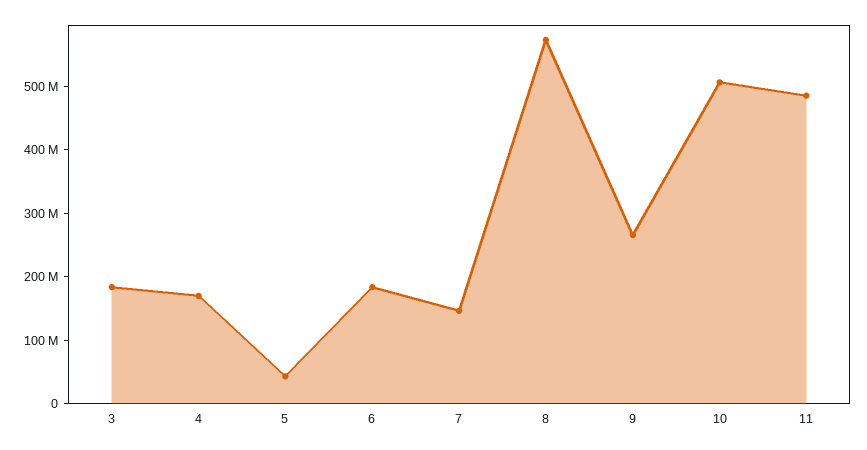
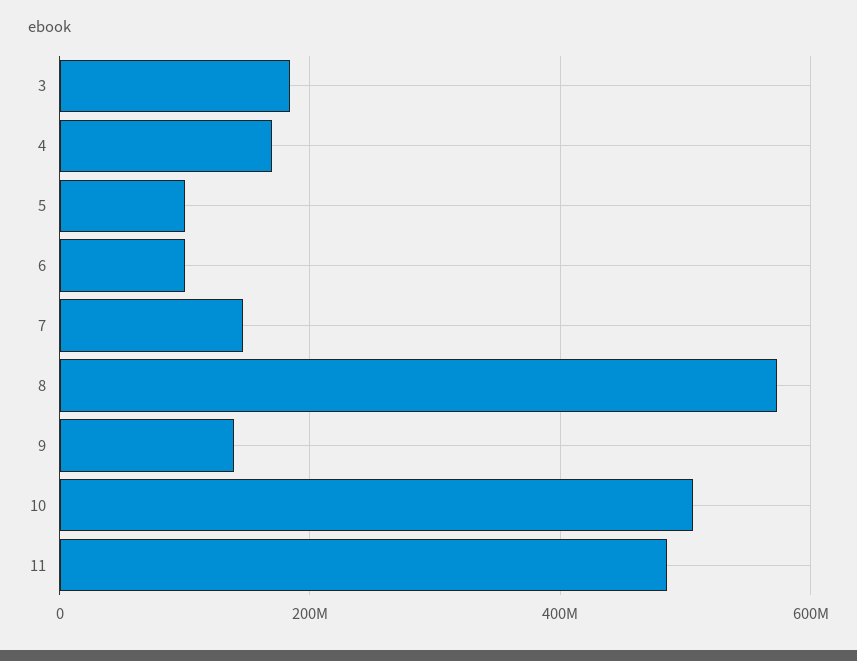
  {
    "3": 180000000,
    "4": 160000000,
-   "5": 40000000,
+   "5": 100000000,
-   "6": 180000000,
+   "6": 100000000,
    "7": 140000000,
    "8": 580000000,
-   "9": 260000000,
+   "9": 140000000,
    "10": 500000000,
    "11": 480000000
  }

